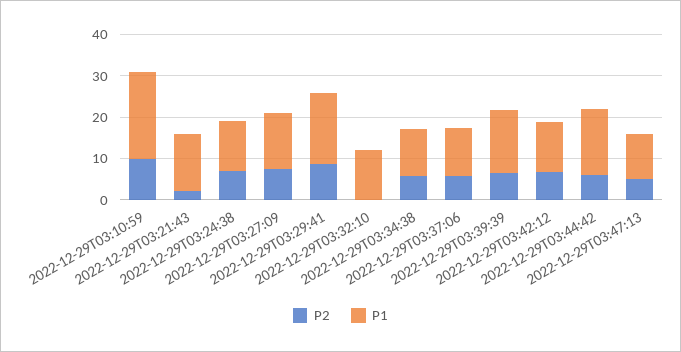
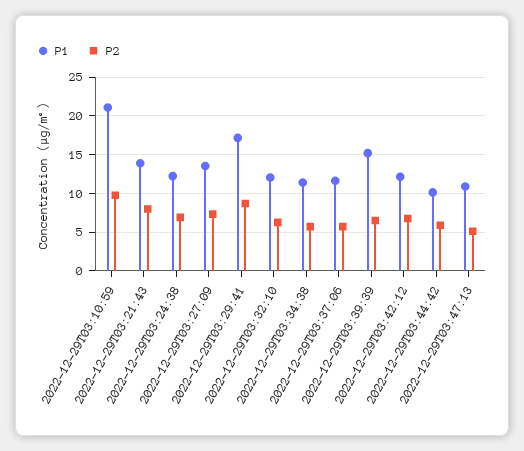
  {
    "P2": {
      "2022-12-29T03:10:59": 10,
-     "2022-12-29T03:21:43": 2,
+     "2022-12-29T03:21:43": 8,
      "2022-12-29T03:24:38": 7,
      "2022-12-29T03:27:09": 7,
      "2022-12-29T03:29:41": 9,
-     "2022-12-29T03:32:10": 0,
+     "2022-12-29T03:32:10": 6,
      "2022-12-29T03:34:38": 6,
      "2022-12-29T03:37:06": 6,
      "2022-12-29T03:39:39": 7,
      "2022-12-29T03:42:12": 7,
      "2022-12-29T03:44:42": 6,
      "2022-12-29T03:47:13": 5
    },
    "P1": {
      "2022-12-29T03:10:59": 21,
      "2022-12-29T03:21:43": 14,
      "2022-12-29T03:24:38": 12,
      "2022-12-29T03:27:09": 14,
      "2022-12-29T03:29:41": 17,
      "2022-12-29T03:32:10": 12,
      "2022-12-29T03:34:38": 11,
      "2022-12-29T03:37:06": 12,
      "2022-12-29T03:39:39": 15,
      "2022-12-29T03:42:12": 12,
-     "2022-12-29T03:44:42": 16,
+     "2022-12-29T03:44:42": 10,
      "2022-12-29T03:47:13": 11
    }
  }

